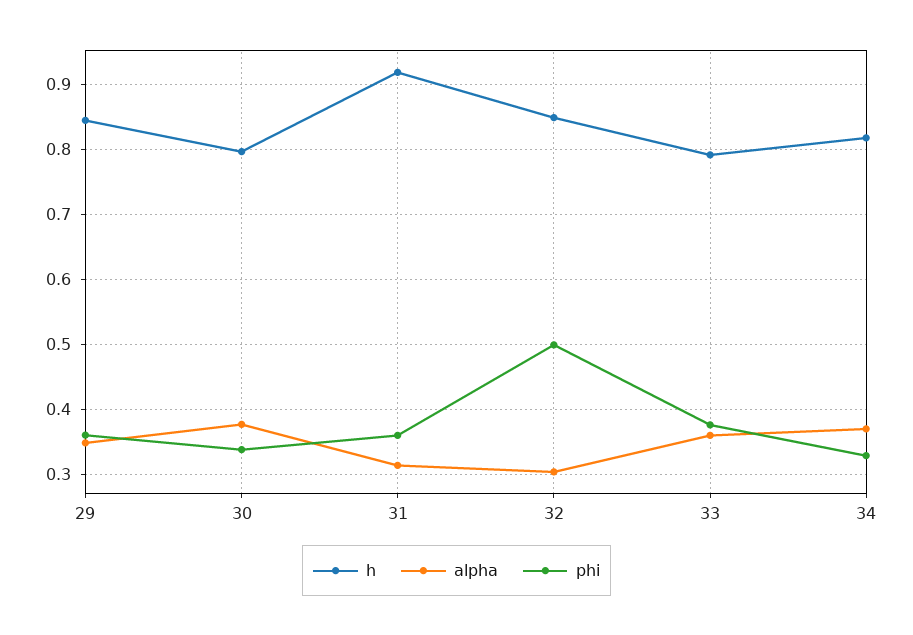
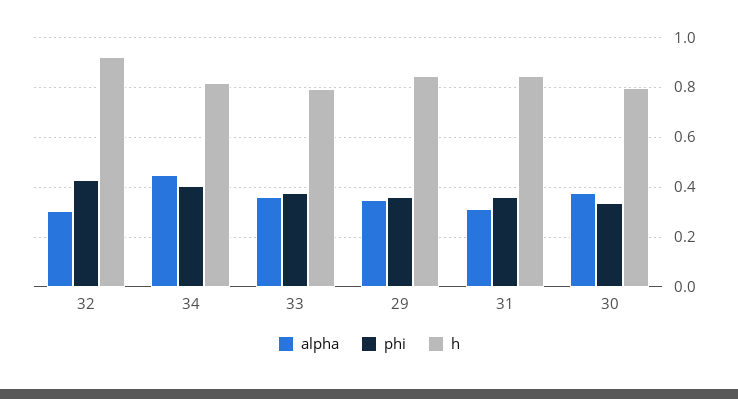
  {
    "h": {
      "29": 0.84,
      "30": 0.8,
-     "31": 0.92,
+     "31": 0.85,
-     "32": 0.85,
+     "32": 0.925,
      "33": 0.79,
      "34": 0.82
    },
    "alpha": {
      "29": 0.35,
      "30": 0.38,
      "31": 0.31,
      "32": 0.3,
      "33": 0.36,
-     "34": 0.37
+     "34": 0.45
    },
    "phi": {
      "29": 0.36,
      "30": 0.34,
      "31": 0.36,
-     "32": 0.5,
+     "32": 0.425,
      "33": 0.38,
-     "34": 0.33
+     "34": 0.4
    }
  }

